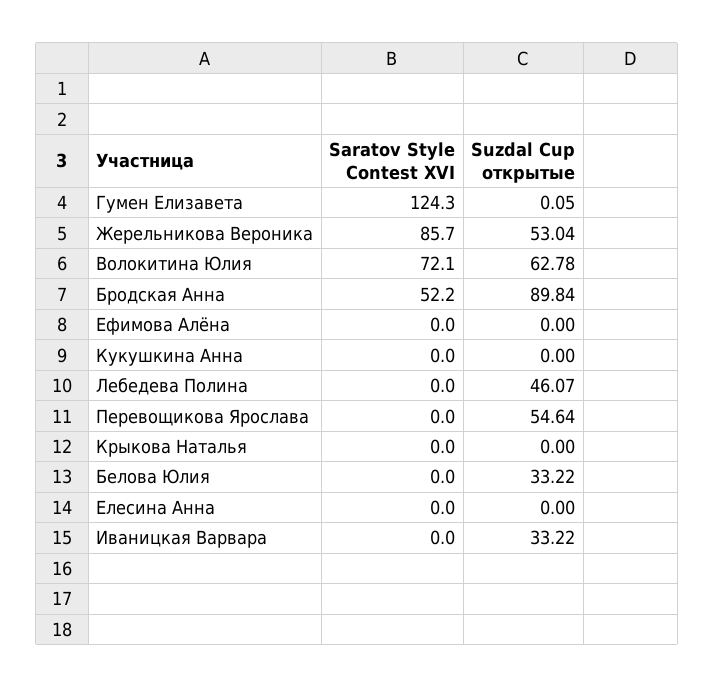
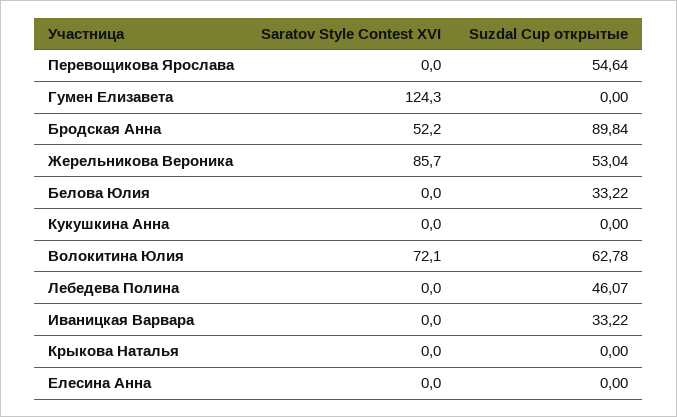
  {
    "Saratov Style Contest XVI": {
      "Гумен Елизавета": 124.3,
      "Жерельникова Вероника": 85.7,
      "Волокитина Юлия": 72.1,
      "Бродская Анна": 52.2,
-     "Ефимова Алёна": 0,
      "Кукушкина Анна": 0,
      "Лебедева Полина": 0,
      "Перевощикова Ярослава": 0,
      "Крыкова Наталья": 0,
      "Белова Юлия": 0,
      "Елесина Анна": 0,
      "Иваницкая Варвара": 0
    },
    "Suzdal Cup открытые": {
-     "Гумен Елизавета": 0.05,
+     "Гумен Елизавета": 0,
      "Жерельникова Вероника": 53.04,
      "Волокитина Юлия": 62.78,
      "Бродская Анна": 89.84,
-     "Ефимова Алёна": 0,
      "Кукушкина Анна": 0,
      "Лебедева Полина": 46.07,
      "Перевощикова Ярослава": 54.64,
      "Крыкова Наталья": 0,
      "Белова Юлия": 33.22,
      "Елесина Анна": 0,
      "Иваницкая Варвара": 33.22
    }
  }

